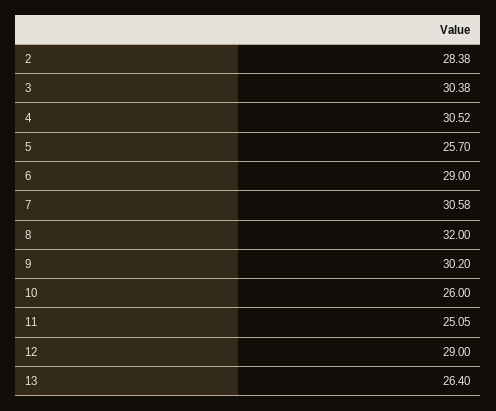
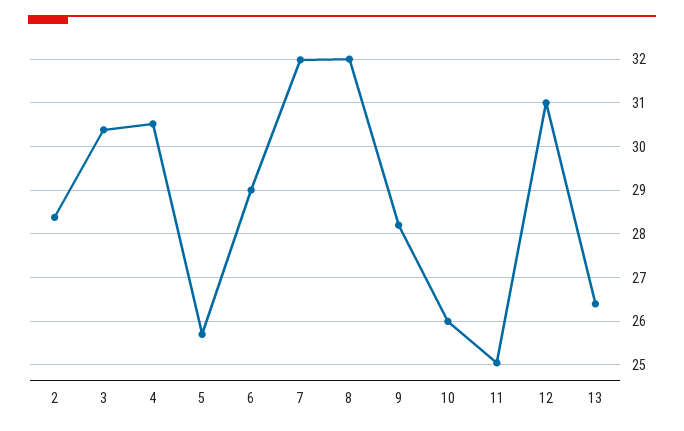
  {
    "2": 28.38,
    "3": 30.38,
    "4": 30.52,
    "5": 25.7,
    "6": 29,
-   "7": 30.58,
+   "7": 32,
    "8": 32,
-   "9": 30.2,
+   "9": 28.2,
    "10": 26,
    "11": 25.05,
-   "12": 29,
+   "12": 31,
    "13": 26.4
  }

